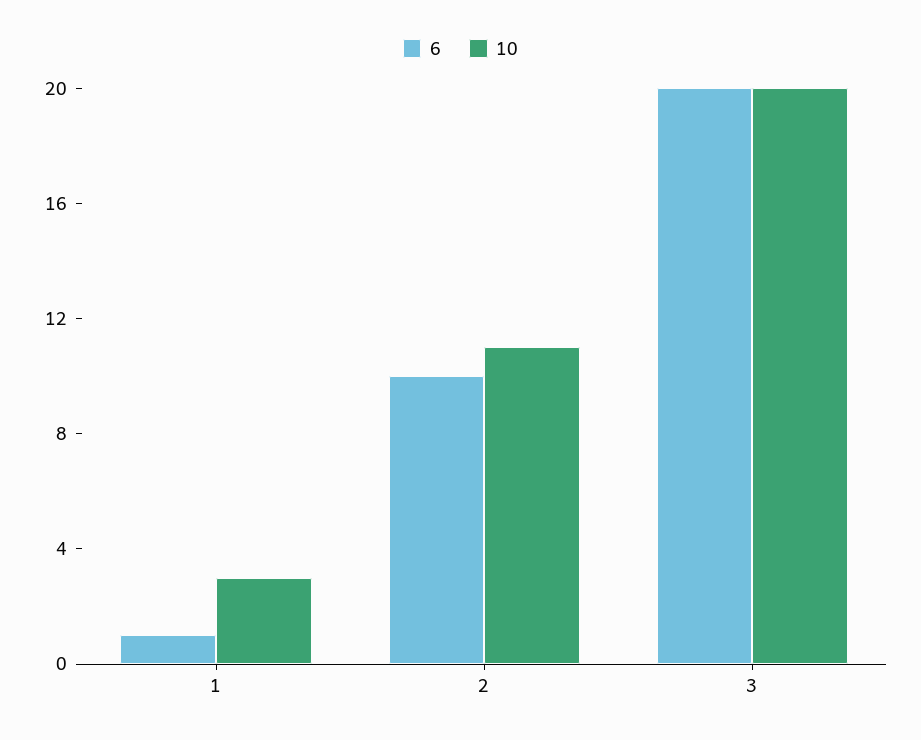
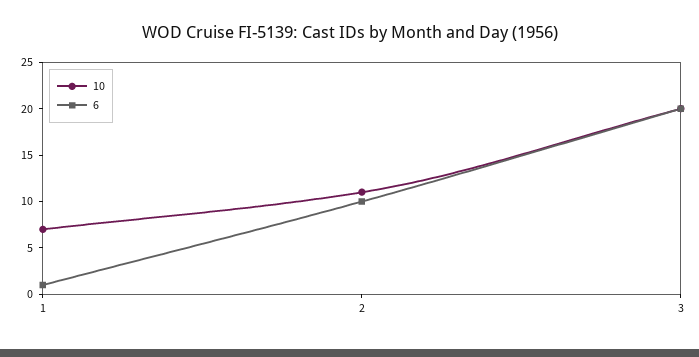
  {
    "6": {
      "1": 1,
      "2": 10,
      "3": 20
    },
    "10": {
-     "1": 3,
+     "1": 7,
      "2": 11,
      "3": 20
    }
  }

